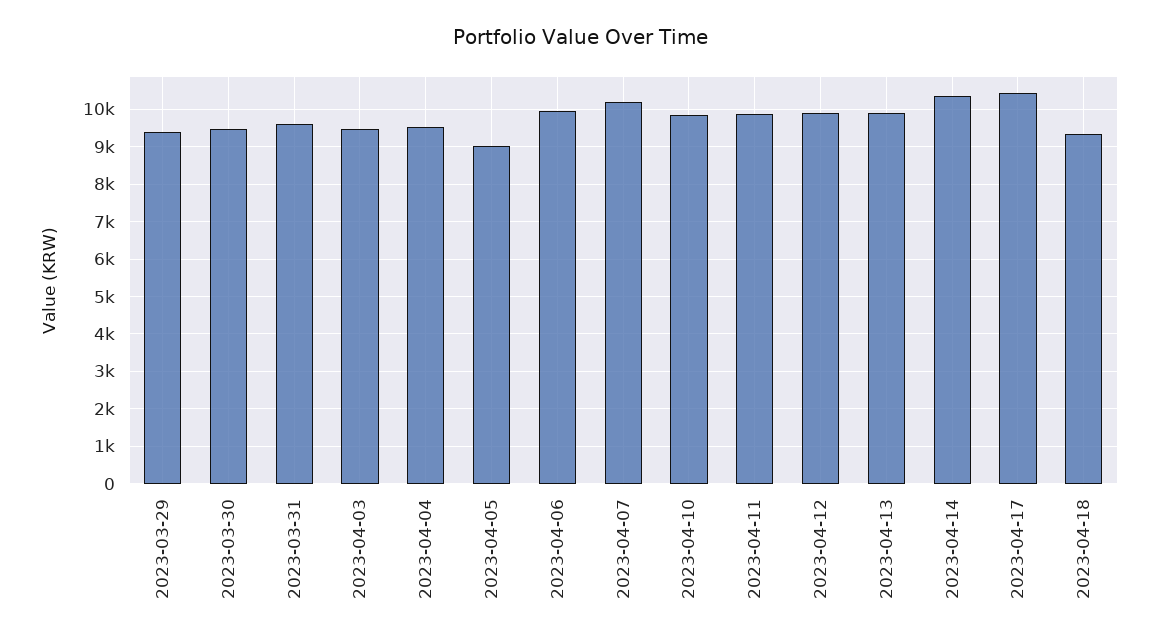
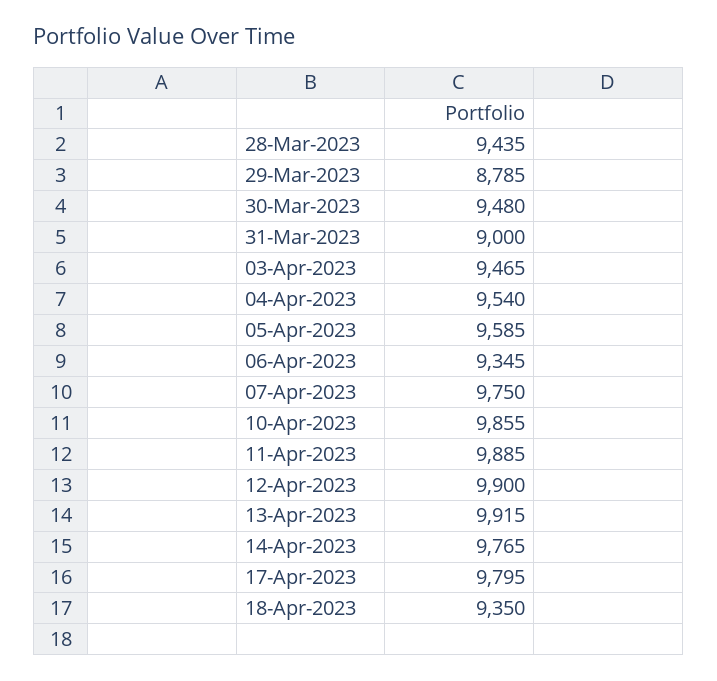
  {
-   "2023-03-29": 9400,
+   "2023-03-29": 8785,
    "2023-03-30": 9480,
-   "2023-03-31": 9600,
+   "2023-03-31": 9000,
    "2023-04-03": 9465,
    "2023-04-04": 9540,
-   "2023-04-05": 9000,
+   "2023-04-05": 9585,
-   "2023-04-06": 10000,
+   "2023-04-06": 9345,
-   "2023-04-07": 10200,
+   "2023-04-07": 9750,
    "2023-04-10": 9855,
    "2023-04-11": 9885,
    "2023-04-12": 9900,
    "2023-04-13": 9915,
-   "2023-04-14": 10400,
+   "2023-04-14": 9765,
-   "2023-04-17": 10400,
+   "2023-04-17": 9795,
-   "2023-04-18": 9350
+   "2023-04-18": 9350,
+   "28-Mar-2023": 9435
  }

